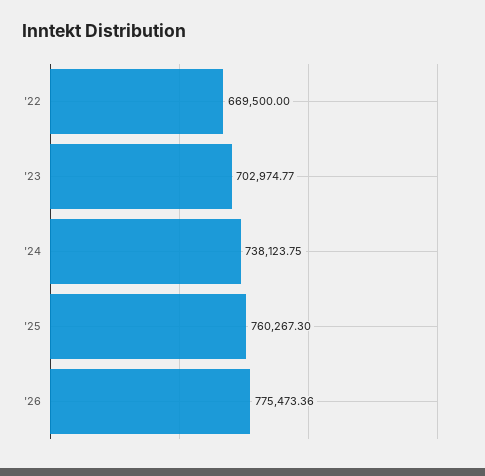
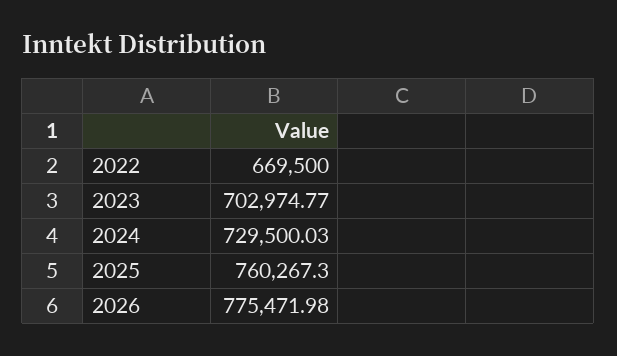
  {
    "'22": 669500,
    "'23": 702974.77,
-   "'24": 738123.75,
+   "'24": 729500.03,
    "'25": 760267.3,
-   "'26": 775473.36
+   "'26": 775471.98
  }

